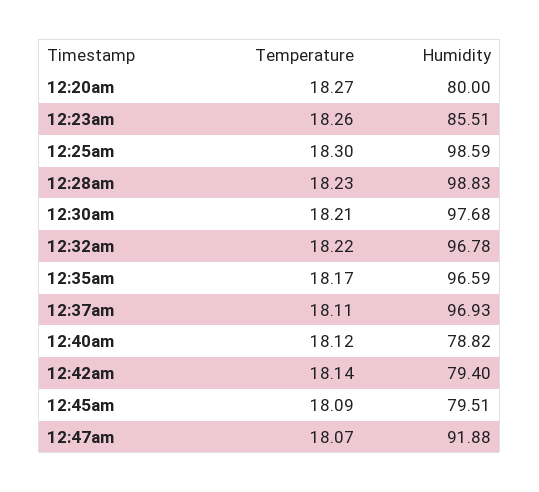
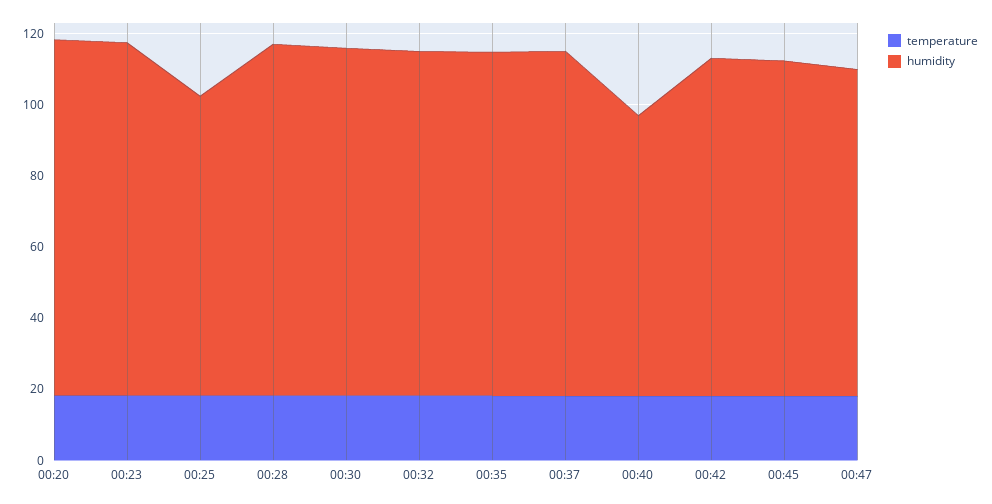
  {
    "Temperature": {
      "12:20am": 18.27,
      "12:23am": 18.26,
      "12:25am": 18.3,
      "12:28am": 18.23,
      "12:30am": 18.21,
      "12:32am": 18.22,
      "12:35am": 18.17,
      "12:37am": 18.11,
      "12:40am": 18.12,
      "12:42am": 18.14,
      "12:45am": 18.09,
      "12:47am": 18.07
    },
    "Humidity": {
-     "12:20am": 80,
+     "12:20am": 100,
-     "12:23am": 85.51,
+     "12:23am": 100,
-     "12:25am": 98.59,
+     "12:25am": 85,
      "12:28am": 98.83,
      "12:30am": 97.68,
      "12:32am": 96.78,
      "12:35am": 96.59,
      "12:37am": 96.93,
      "12:40am": 78.82,
-     "12:42am": 79.4,
+     "12:42am": 95,
-     "12:45am": 79.51,
+     "12:45am": 95,
      "12:47am": 91.88
    }
  }

